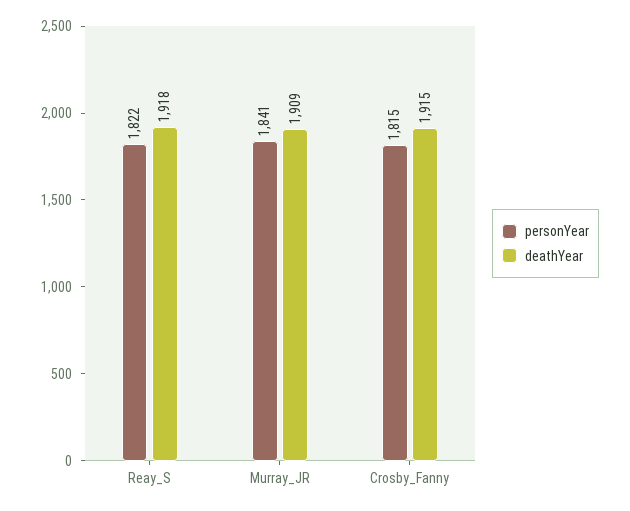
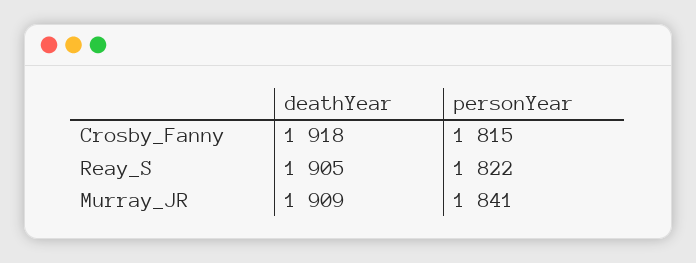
  {
    "personYear": {
      "Reay_S": 1822,
      "Murray_JR": 1841,
      "Crosby_Fanny": 1815
    },
    "deathYear": {
-     "Reay_S": 1918,
+     "Reay_S": 1905,
      "Murray_JR": 1909,
-     "Crosby_Fanny": 1915
+     "Crosby_Fanny": 1918
    }
  }

